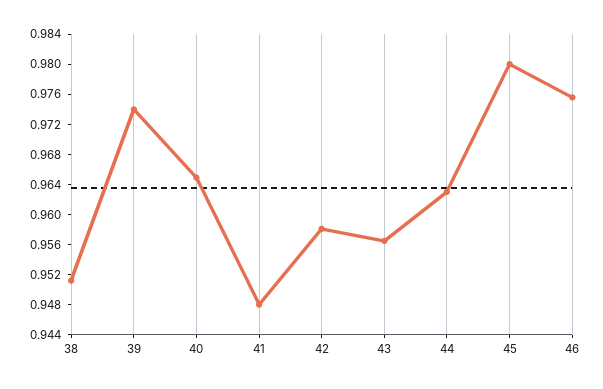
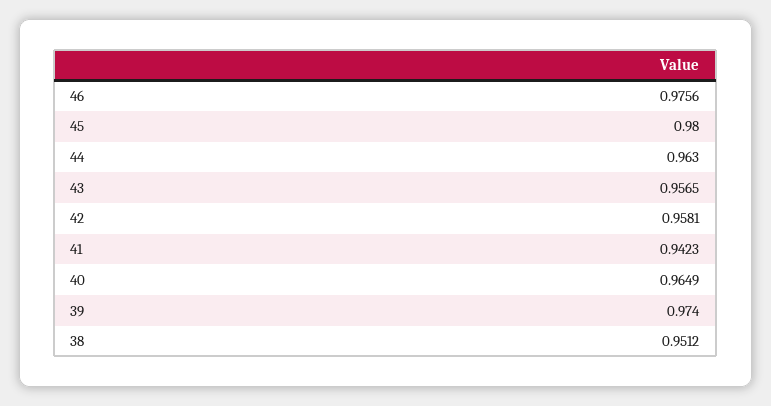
  {
    "38": 0.9512,
    "39": 0.974,
    "40": 0.9649,
-   "41": 0.948,
+   "41": 0.9423,
    "42": 0.9581,
    "43": 0.9565,
    "44": 0.963,
    "45": 0.98,
    "46": 0.9756
  }

